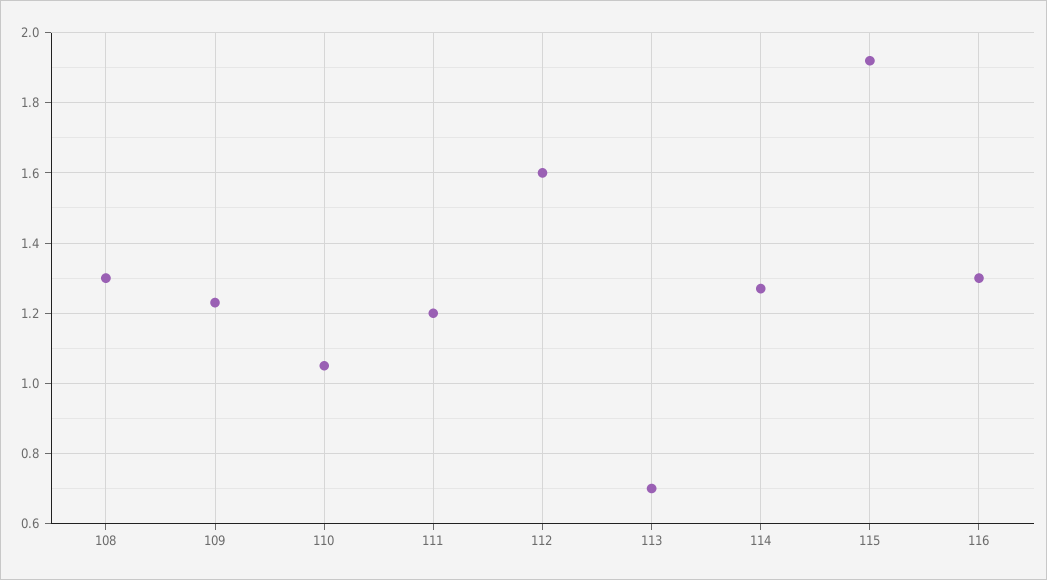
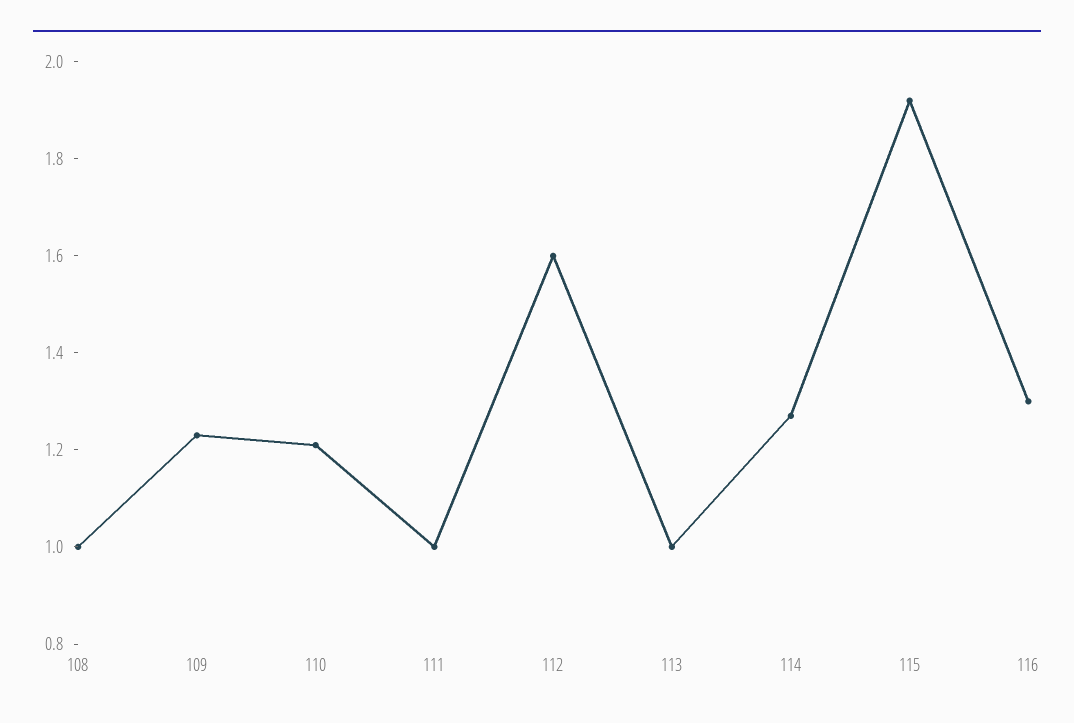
  {
-   "108": 1.3,
+   "108": 1,
    "109": 1.25,
-   "110": 1.05,
+   "110": 1.2,
-   "111": 1.2,
+   "111": 1,
    "112": 1.6,
-   "113": 0.7,
+   "113": 1,
    "114": 1.25,
    "115": 1.9,
    "116": 1.3
  }

